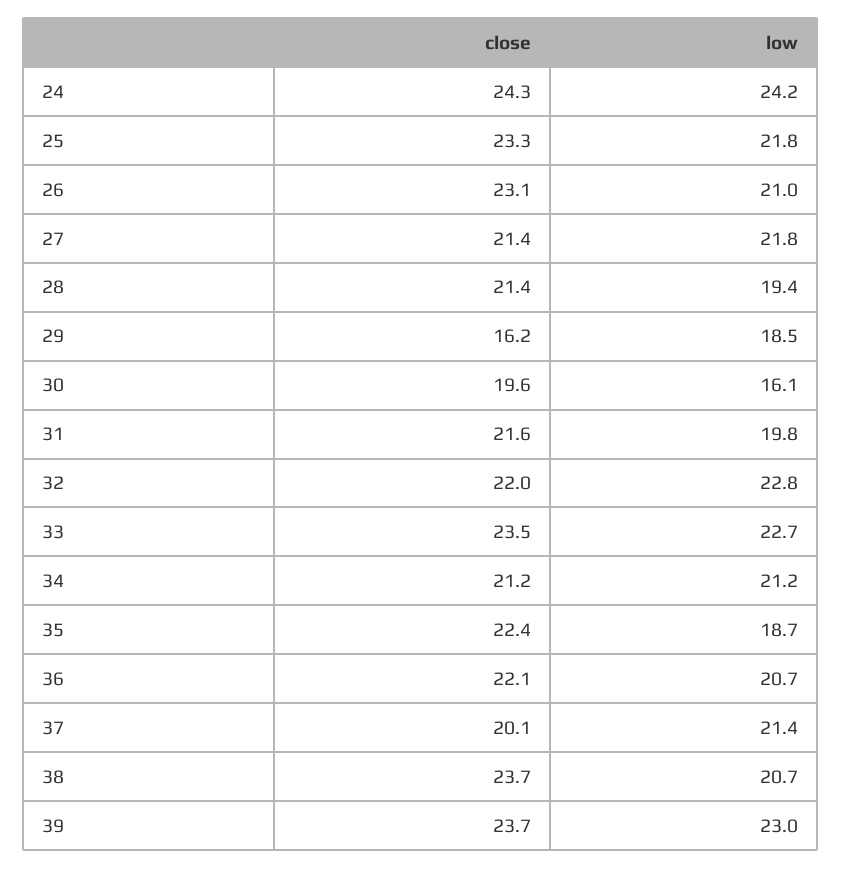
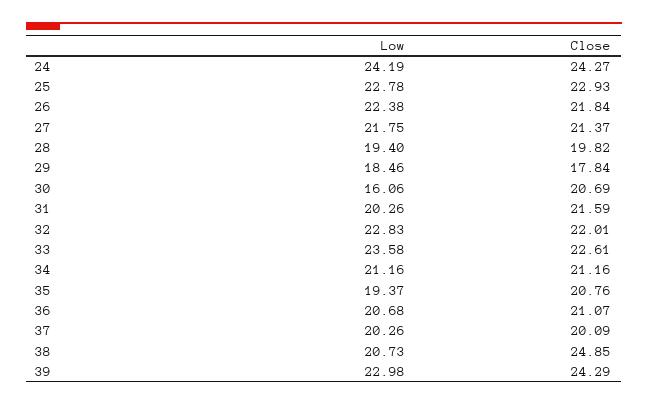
  {
    "close": {
      "24": 24.27,
-     "25": 23.3,
+     "25": 22.93,
-     "26": 23.1,
+     "26": 21.84,
      "27": 21.37,
-     "28": 21.4,
+     "28": 19.82,
-     "29": 16.2,
+     "29": 17.84,
-     "30": 19.6,
+     "30": 20.69,
      "31": 21.59,
      "32": 22.01,
-     "33": 23.5,
+     "33": 22.61,
      "34": 21.16,
-     "35": 22.4,
+     "35": 20.76,
-     "36": 22.1,
+     "36": 21.07,
      "37": 20.09,
-     "38": 23.7,
+     "38": 24.85,
-     "39": 23.7
+     "39": 24.29
    },
    "low": {
      "24": 24.19,
-     "25": 21.8,
+     "25": 22.78,
-     "26": 21,
+     "26": 22.38,
      "27": 21.75,
      "28": 19.4,
      "29": 18.46,
      "30": 16.06,
-     "31": 19.8,
+     "31": 20.26,
      "32": 22.83,
-     "33": 22.7,
+     "33": 23.58,
      "34": 21.16,
-     "35": 18.7,
+     "35": 19.37,
      "36": 20.68,
-     "37": 21.4,
+     "37": 20.26,
      "38": 20.73,
      "39": 22.98
    }
  }

